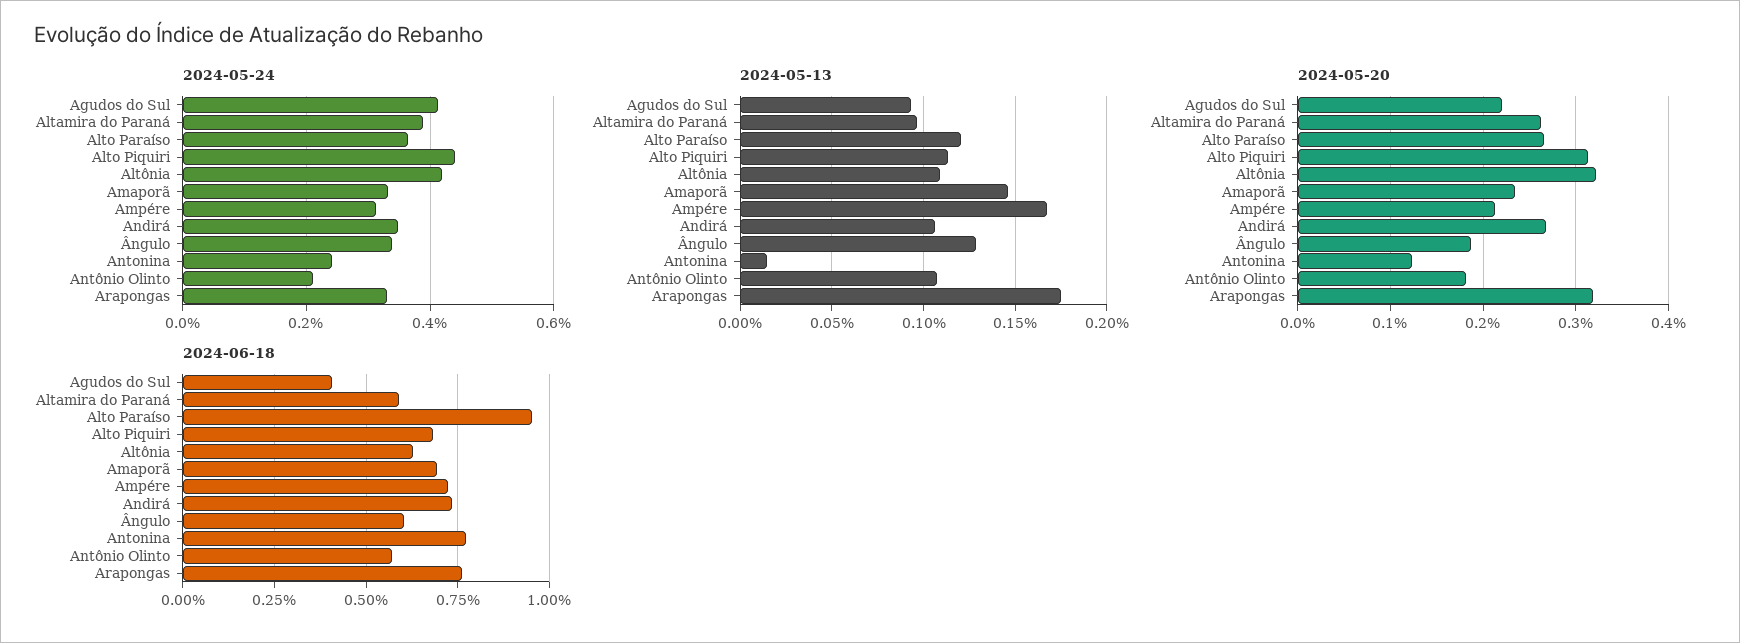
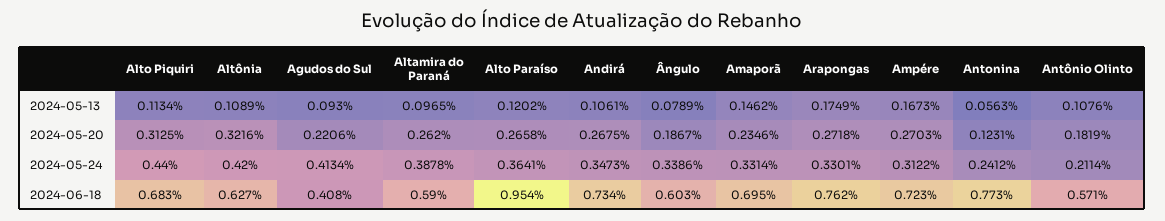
  {
    "2024-05-24": {
      "Agudos do Sul": 0.4134,
      "Altamira do Paraná": 0.3878,
      "Alto Paraíso": 0.3641,
      "Alto Piquiri": 0.44,
      "Altônia": 0.42,
      "Amaporã": 0.3314,
      "Ampére": 0.3122,
      "Andirá": 0.3473,
      "Ângulo": 0.3386,
      "Antonina": 0.2412,
      "Antônio Olinto": 0.2114,
      "Arapongas": 0.3301
    },
    "2024-05-13": {
      "Agudos do Sul": 0.093,
      "Altamira do Paraná": 0.0965,
      "Alto Paraíso": 0.1202,
      "Alto Piquiri": 0.1134,
      "Altônia": 0.1089,
      "Amaporã": 0.1462,
      "Ampére": 0.1673,
      "Andirá": 0.1061,
-     "Ângulo": 0.13,
+     "Ângulo": 0.0789,
-     "Antonina": 0.015,
+     "Antonina": 0.0563,
      "Antônio Olinto": 0.1076,
      "Arapongas": 0.1749
    },
    "2024-05-20": {
      "Agudos do Sul": 0.2206,
      "Altamira do Paraná": 0.262,
      "Alto Paraíso": 0.2658,
      "Alto Piquiri": 0.3125,
      "Altônia": 0.3216,
      "Amaporã": 0.2346,
-     "Ampére": 0.21,
+     "Ampére": 0.2703,
      "Andirá": 0.2675,
      "Ângulo": 0.1867,
      "Antonina": 0.1231,
      "Antônio Olinto": 0.1819,
-     "Arapongas": 0.32
+     "Arapongas": 0.2718
    },
    "2024-06-18": {
      "Agudos do Sul": 0.408,
      "Altamira do Paraná": 0.59,
      "Alto Paraíso": 0.954,
      "Alto Piquiri": 0.683,
      "Altônia": 0.627,
      "Amaporã": 0.695,
      "Ampére": 0.723,
      "Andirá": 0.734,
      "Ângulo": 0.603,
      "Antonina": 0.773,
      "Antônio Olinto": 0.571,
      "Arapongas": 0.762
    }
  }

